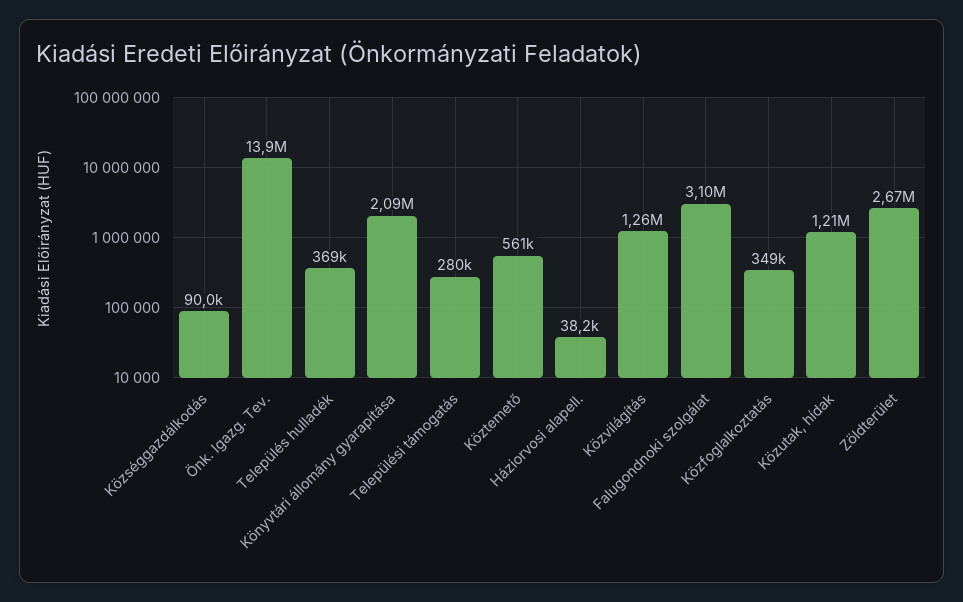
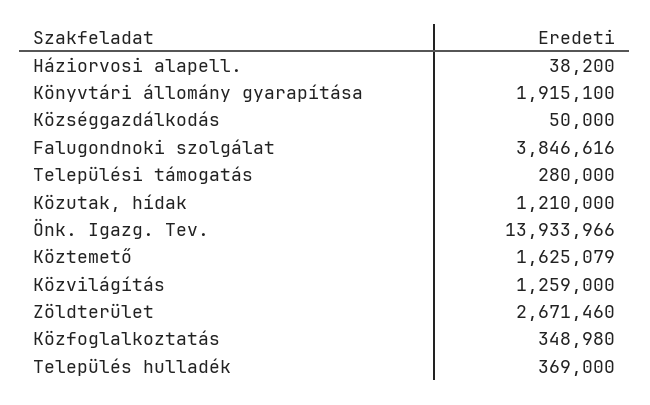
  {
-   "Községgazdálkodás": 90000,
+   "Községgazdálkodás": 50000,
    "Önk. Igazg. Tev.": 13933966,
    "Település hulladék": 369000,
-   "Könyvtári állomány gyarapítása": 2090000,
+   "Könyvtári állomány gyarapítása": 1915100,
    "Települési támogatás": 280000,
-   "Köztemető": 561000,
+   "Köztemető": 1625079,
    "Háziorvosi alapell.": 38200,
    "Közvilágítás": 1259000,
-   "Falugondnoki szolgálat": 3100000,
+   "Falugondnoki szolgálat": 3846616,
    "Közfoglalkoztatás": 348980,
    "Közutak, hídak": 1210000,
    "Zöldterület": 2671460
  }

